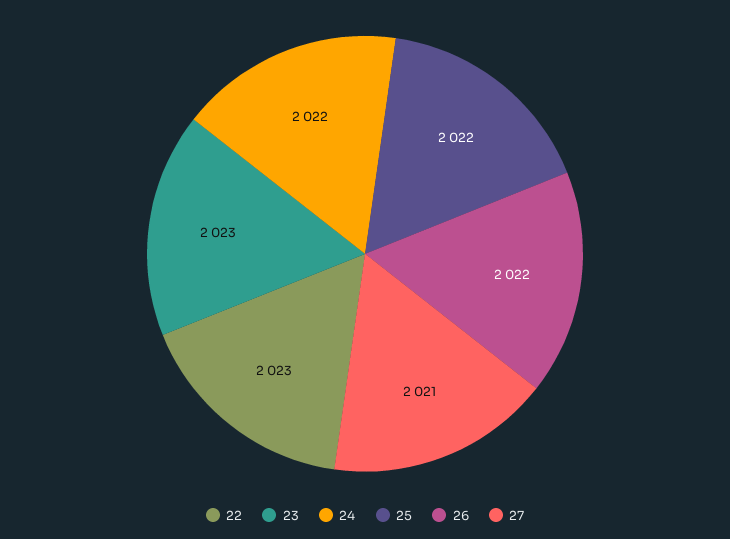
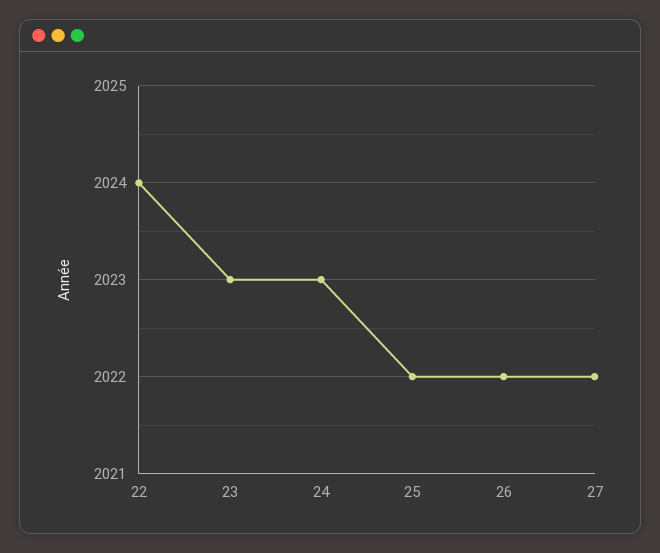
  {
-   "22": 2023,
+   "22": 2024,
    "23": 2023,
-   "24": 2022,
+   "24": 2023,
    "25": 2022,
    "26": 2022,
-   "27": 2021
+   "27": 2022
  }

